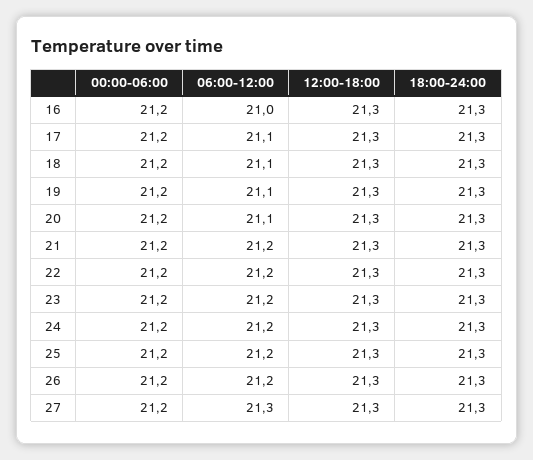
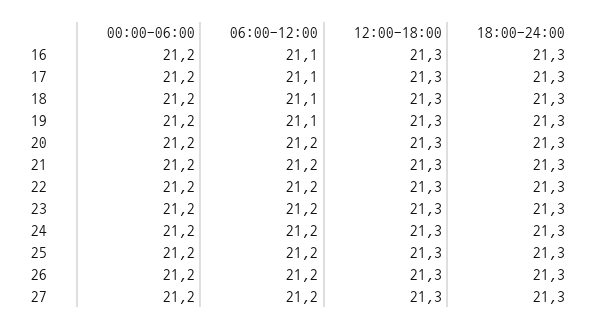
  {
    "00:00-06:00": {
      "16": 21.2,
      "17": 21.2,
      "18": 21.2,
      "19": 21.2,
      "20": 21.2,
      "21": 21.2,
      "22": 21.2,
      "23": 21.2,
      "24": 21.2,
      "25": 21.2,
      "26": 21.2,
      "27": 21.2
    },
    "06:00-12:00": {
-     "16": 21,
+     "16": 21.1,
      "17": 21.1,
      "18": 21.1,
      "19": 21.1,
-     "20": 21.1,
+     "20": 21.2,
      "21": 21.2,
      "22": 21.2,
      "23": 21.2,
      "24": 21.2,
      "25": 21.2,
      "26": 21.2,
-     "27": 21.3
+     "27": 21.2
    },
    "12:00-18:00": {
      "16": 21.3,
      "17": 21.3,
      "18": 21.3,
      "19": 21.3,
      "20": 21.3,
      "21": 21.3,
      "22": 21.3,
      "23": 21.3,
      "24": 21.3,
      "25": 21.3,
      "26": 21.3,
      "27": 21.3
    },
    "18:00-24:00": {
      "16": 21.3,
      "17": 21.3,
      "18": 21.3,
      "19": 21.3,
      "20": 21.3,
      "21": 21.3,
      "22": 21.3,
      "23": 21.3,
      "24": 21.3,
      "25": 21.3,
      "26": 21.3,
      "27": 21.3
    }
  }

